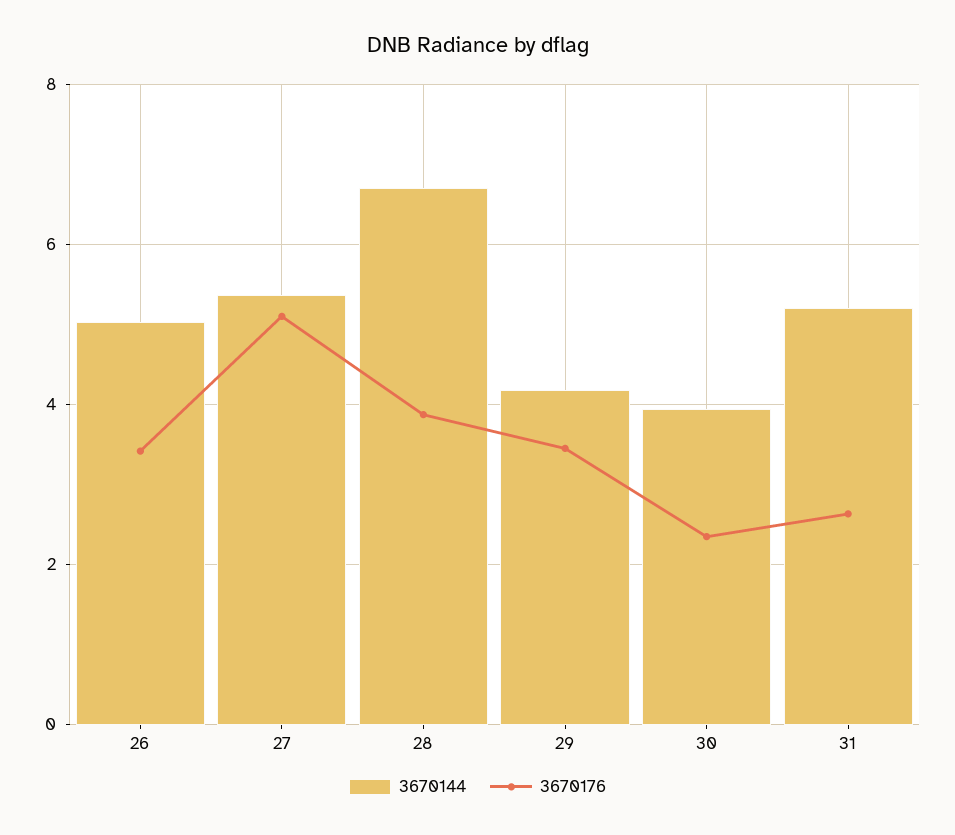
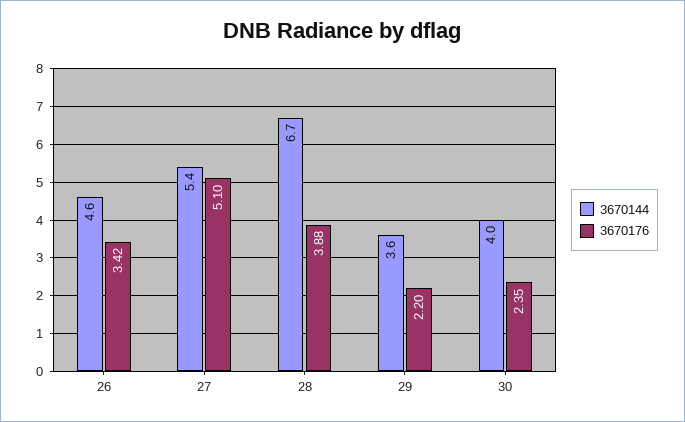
  {
    "3670144": {
-     "26": 5,
+     "26": 4.6,
      "27": 5.4,
      "28": 6.7,
-     "29": 4.2,
+     "29": 3.6,
-     "30": 4,
+     "30": 4
-     "31": 5.2
    },
    "3670176": {
      "26": 3.42,
      "27": 5.1,
      "28": 3.88,
-     "29": 3.4,
+     "29": 2.2,
-     "30": 2.35,
+     "30": 2.35
-     "31": 2.6
    }
  }

